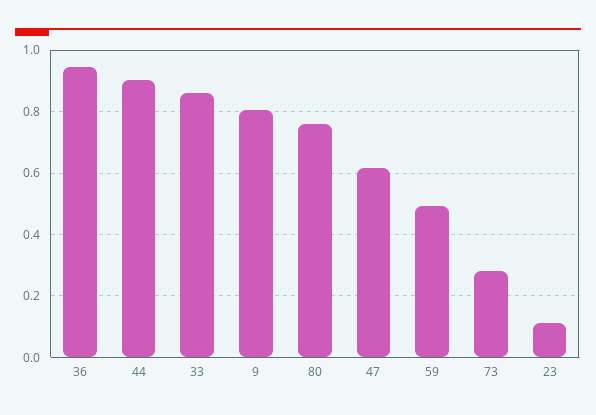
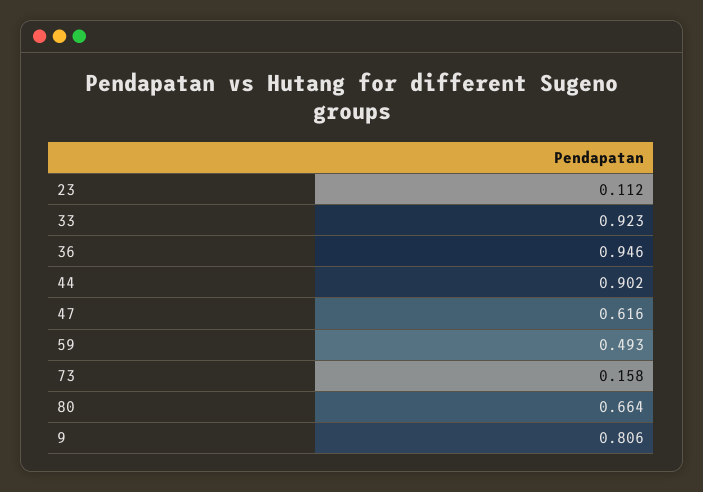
  {
    "36": 0.946,
    "44": 0.902,
-   "33": 0.86,
+   "33": 0.923,
    "9": 0.806,
-   "80": 0.76,
+   "80": 0.664,
    "47": 0.616,
    "59": 0.493,
-   "73": 0.28,
+   "73": 0.158,
    "23": 0.112
  }

